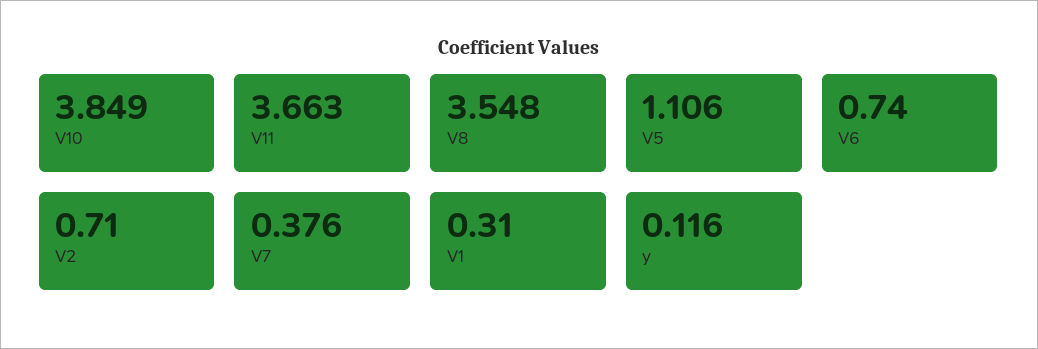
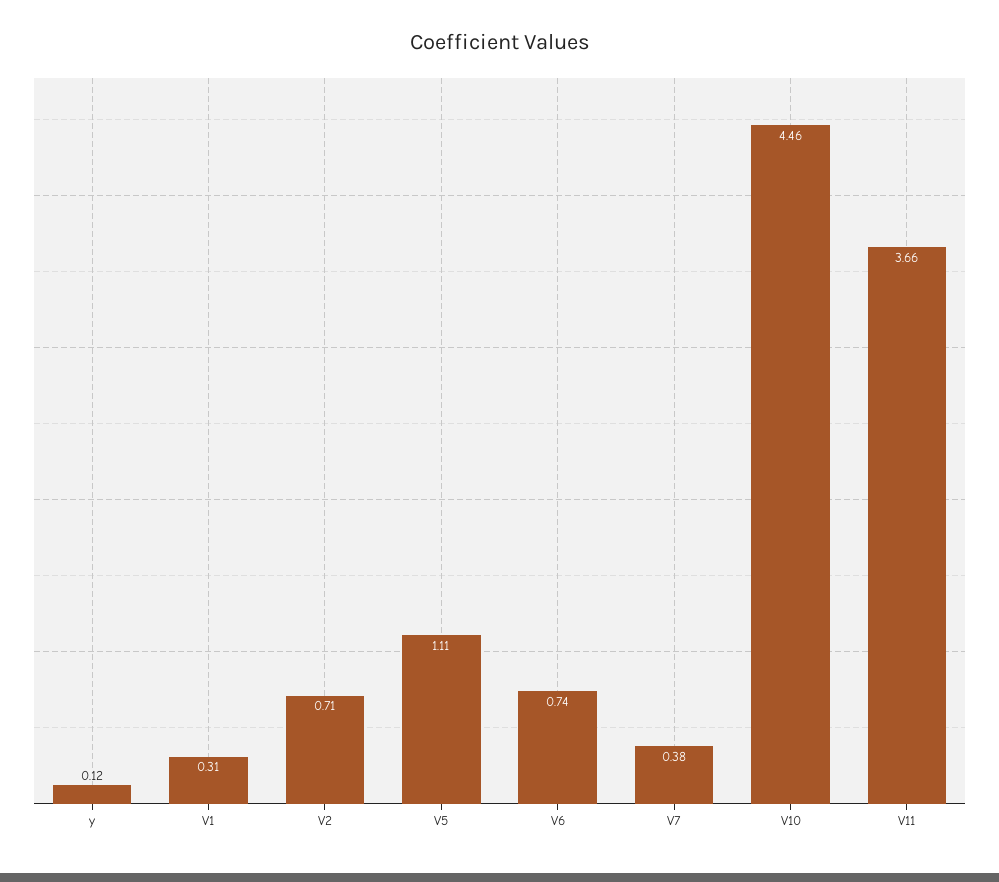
  {
-   "V10": 3.849,
+   "V10": 4.46,
    "V11": 3.663,
-   "V8": 3.548,
    "V5": 1.106,
    "V6": 0.74,
    "V2": 0.71,
    "V7": 0.376,
    "V1": 0.31,
    "y": 0.116
  }

